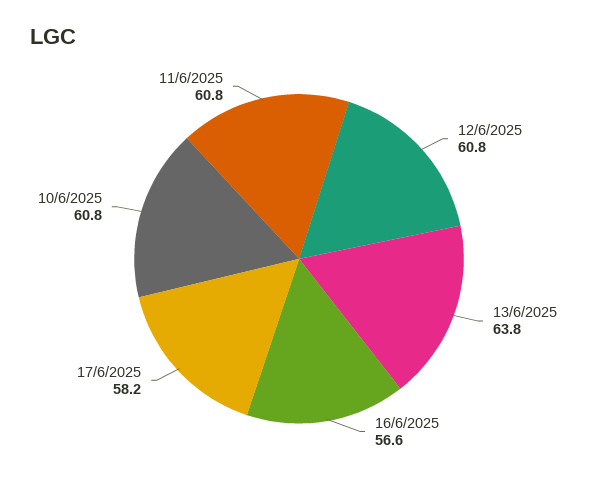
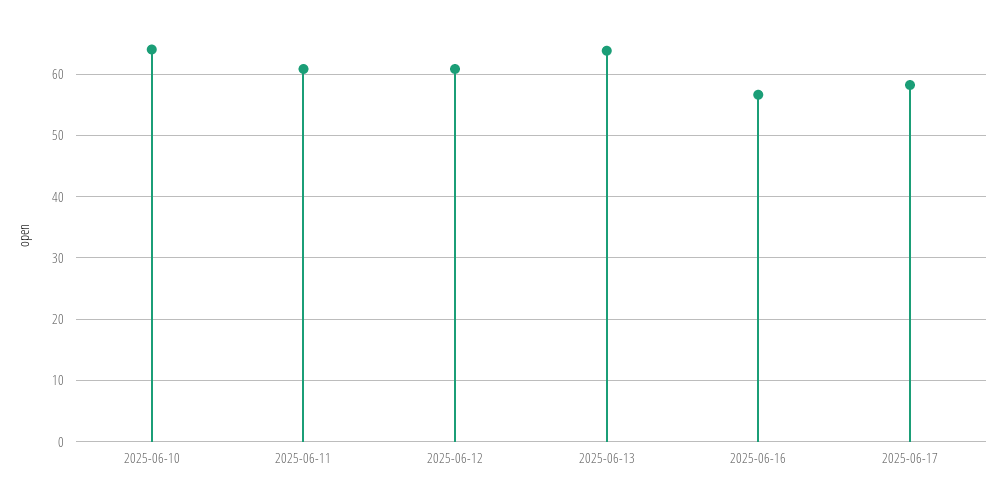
  {
    "12/6/2025": 60.8,
    "13/6/2025": 63.8,
    "16/6/2025": 56.6,
    "17/6/2025": 58.2,
-   "10/6/2025": 60.8,
+   "10/6/2025": 64,
    "11/6/2025": 60.8
  }

